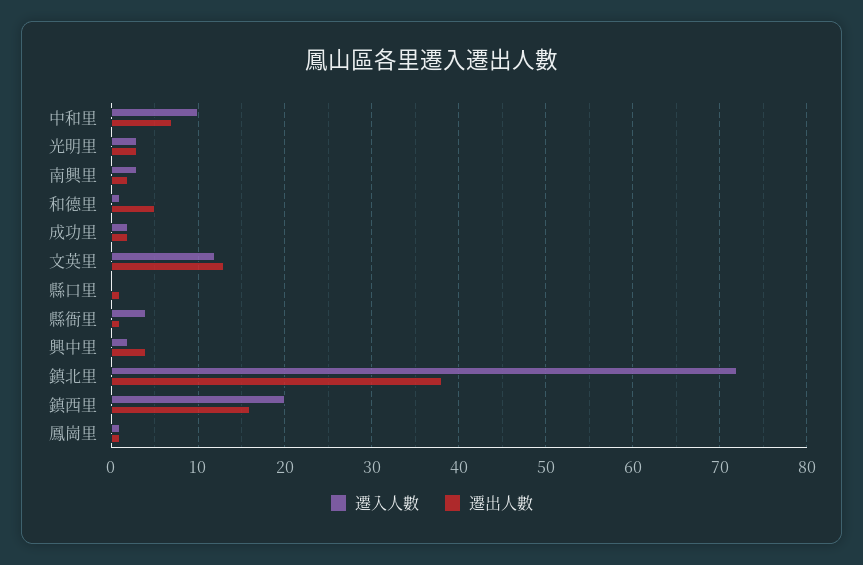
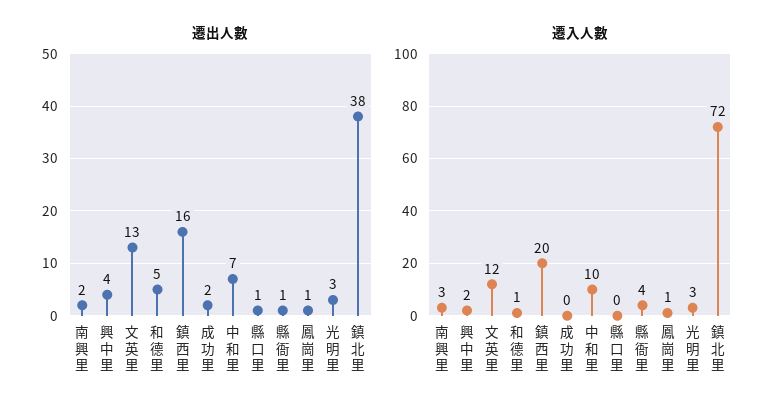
  {
    "遷入人數": {
      "中和里": 10,
      "光明里": 3,
      "南興里": 3,
      "和德里": 1,
-     "成功里": 2,
+     "成功里": 0,
      "文英里": 12,
      "縣口里": 0,
      "縣衙里": 4,
      "興中里": 2,
      "鎮北里": 72,
      "鎮西里": 20,
      "鳳崗里": 1
    },
    "遷出人數": {
      "中和里": 7,
      "光明里": 3,
      "南興里": 2,
      "和德里": 5,
      "成功里": 2,
      "文英里": 13,
      "縣口里": 1,
      "縣衙里": 1,
      "興中里": 4,
      "鎮北里": 38,
      "鎮西里": 16,
      "鳳崗里": 1
    }
  }

